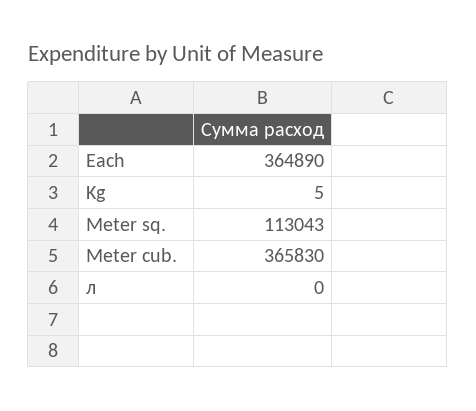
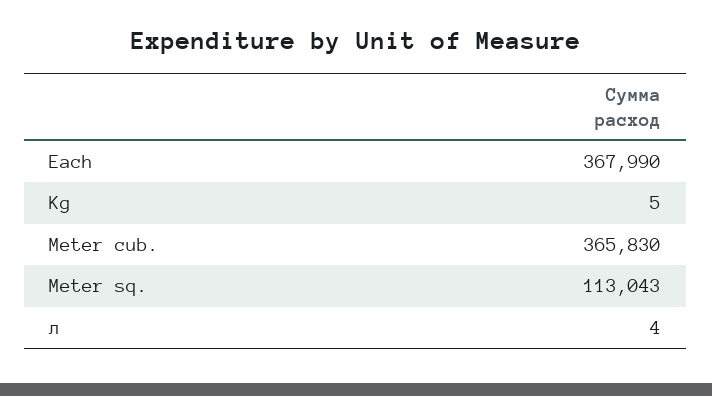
  {
-   "Each": 364890,
+   "Each": 367990,
    "Kg": 5,
    "Meter sq.": 113043,
    "Meter cub.": 365830,
-   "л": 0
+   "л": 4
  }

